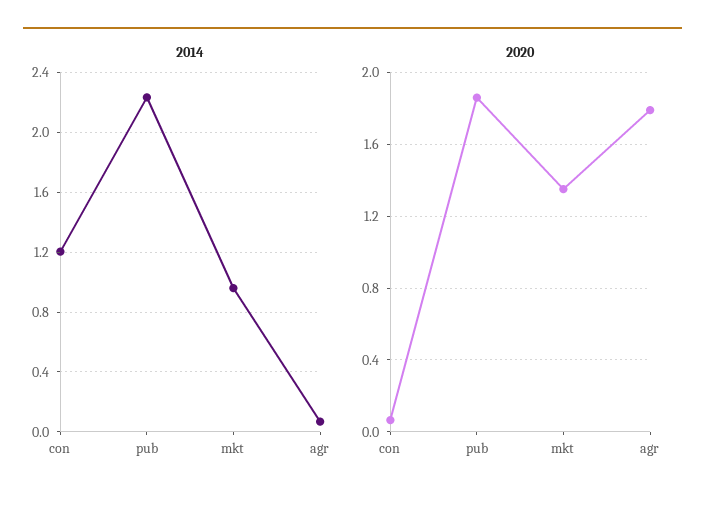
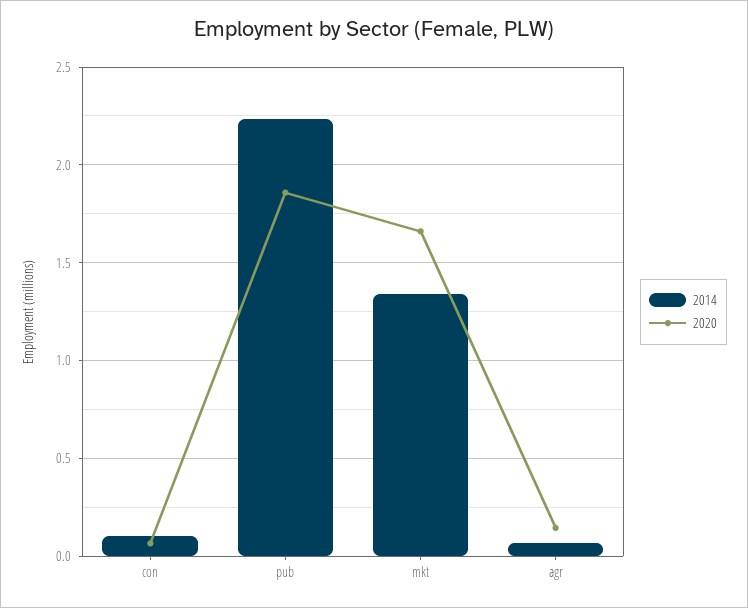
  {
    "2014": {
-     "con": 1.2,
+     "con": 0.1,
      "pub": 2.25,
-     "mkt": 0.95,
+     "mkt": 1.35,
      "agr": 0.05
    },
    "2020": {
      "con": 0.05,
      "pub": 1.85,
-     "mkt": 1.35,
+     "mkt": 1.65,
-     "agr": 1.8
+     "agr": 0.15
    }
  }

